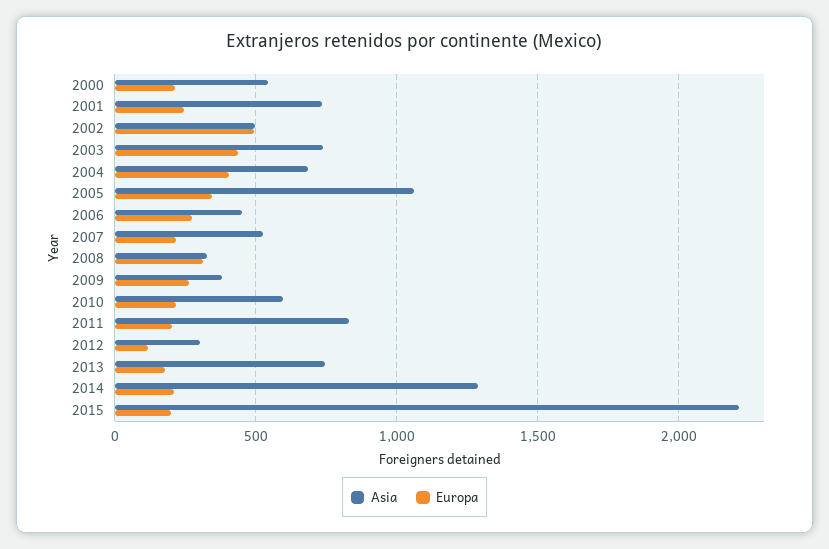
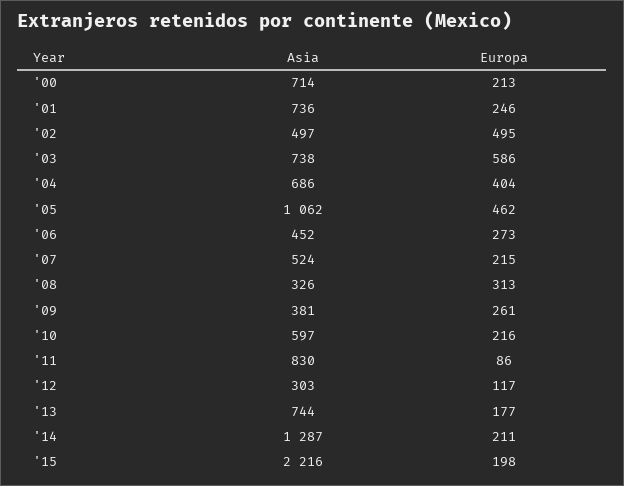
  {
    "Asia": {
-     "2000": 550,
+     "2000": 714,
      "2001": 736,
      "2002": 497,
      "2003": 738,
      "2004": 686,
      "2005": 1062,
      "2006": 452,
      "2007": 524,
      "2008": 326,
      "2009": 381,
      "2010": 597,
      "2011": 830,
      "2012": 303,
      "2013": 744,
      "2014": 1287,
      "2015": 2216
    },
    "Europa": {
      "2000": 213,
      "2001": 246,
      "2002": 495,
-     "2003": 450,
+     "2003": 586,
      "2004": 404,
-     "2005": 350,
+     "2005": 462,
      "2006": 273,
      "2007": 215,
      "2008": 313,
      "2009": 261,
      "2010": 216,
-     "2011": 200,
+     "2011": 86,
      "2012": 117,
      "2013": 177,
      "2014": 211,
      "2015": 198
    }
  }

